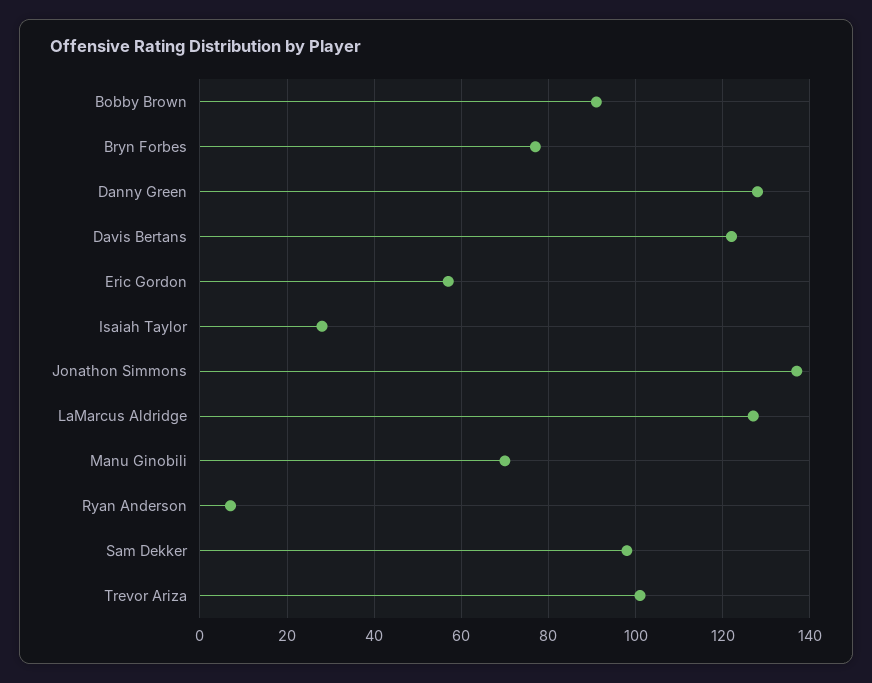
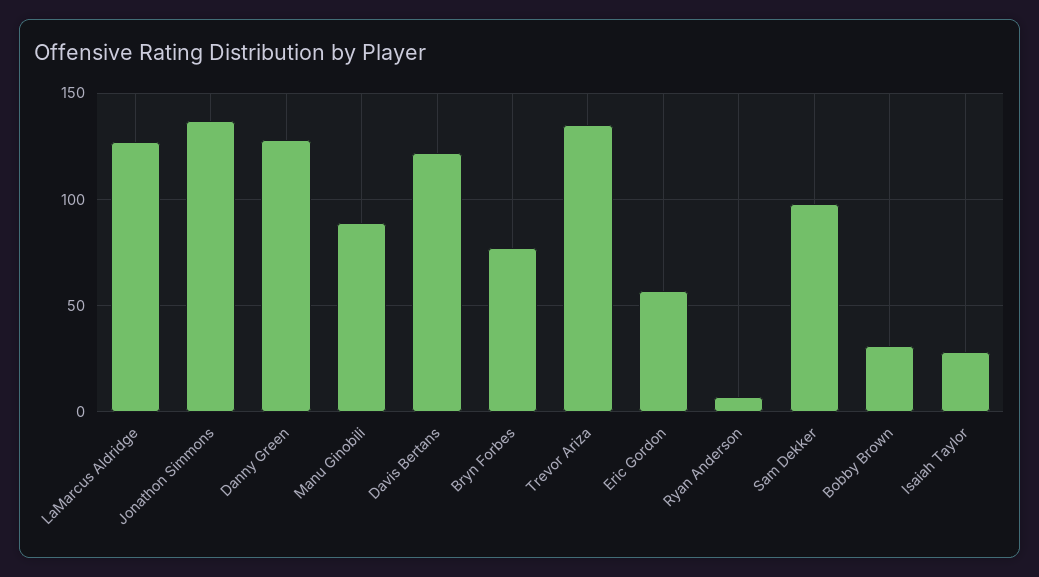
  {
-   "Bobby Brown": 90,
+   "Bobby Brown": 30,
    "Bryn Forbes": 75,
    "Danny Green": 130,
    "Davis Bertans": 120,
    "Eric Gordon": 55,
    "Isaiah Taylor": 30,
    "Jonathon Simmons": 135,
    "LaMarcus Aldridge": 125,
-   "Manu Ginobili": 70,
+   "Manu Ginobili": 90,
    "Ryan Anderson": 5,
    "Sam Dekker": 100,
-   "Trevor Ariza": 100
+   "Trevor Ariza": 135
  }

